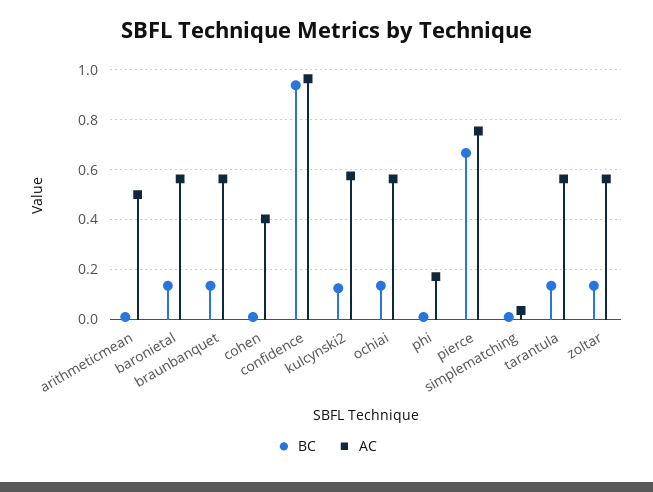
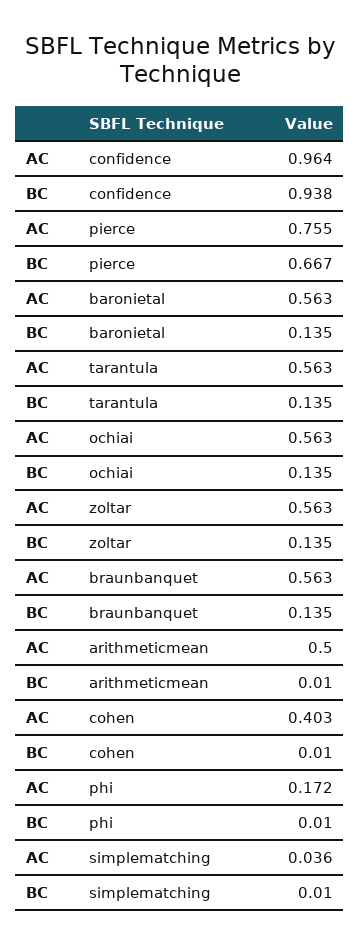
  {
    "BC": {
      "arithmeticmean": 0.01,
      "baronietal": 0.135,
      "braunbanquet": 0.135,
      "cohen": 0.01,
      "confidence": 0.938,
-     "kulcynski2": 0.125,
      "ochiai": 0.135,
      "phi": 0.01,
      "pierce": 0.667,
      "simplematching": 0.01,
      "tarantula": 0.135,
      "zoltar": 0.135
    },
    "AC": {
      "arithmeticmean": 0.5,
      "baronietal": 0.563,
      "braunbanquet": 0.563,
      "cohen": 0.403,
      "confidence": 0.964,
-     "kulcynski2": 0.575,
      "ochiai": 0.563,
      "phi": 0.172,
      "pierce": 0.755,
      "simplematching": 0.036,
      "tarantula": 0.563,
      "zoltar": 0.563
    }
  }

